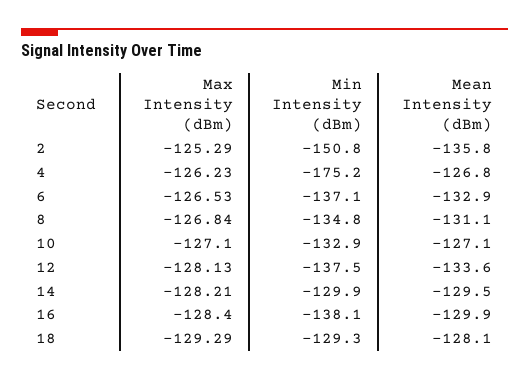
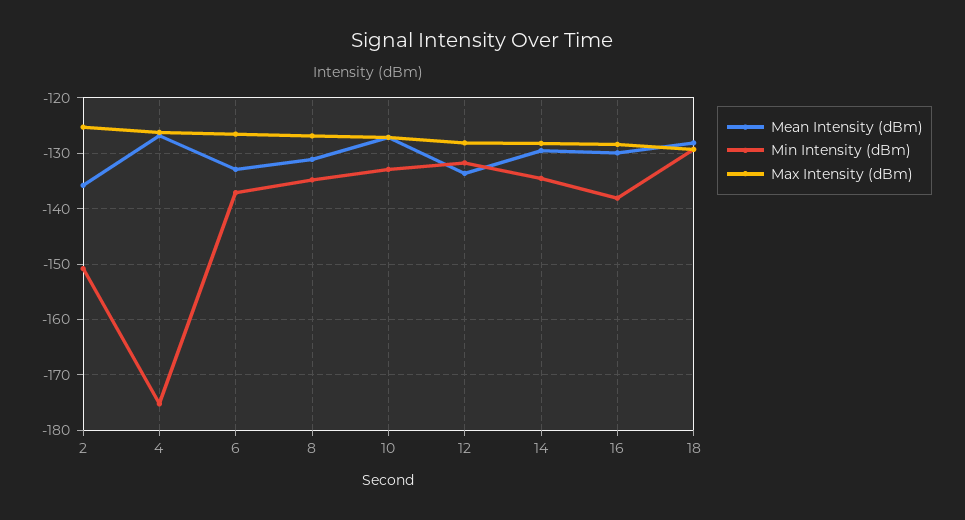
  {
    "Max Intensity (dBm)": {
      "2": -125.29,
      "4": -126.23,
      "6": -126.53,
      "8": -126.84,
      "10": -127.1,
      "12": -128.13,
      "14": -128.21,
      "16": -128.4,
      "18": -129.29
    },
    "Min Intensity (dBm)": {
      "2": -150.8,
      "4": -175.2,
      "6": -137.1,
      "8": -134.8,
      "10": -132.9,
-     "12": -137.5,
+     "12": -132,
-     "14": -129.9,
+     "14": -134,
      "16": -138.1,
      "18": -129.3
    },
    "Mean Intensity (dBm)": {
      "2": -135.8,
      "4": -126.8,
      "6": -132.9,
      "8": -131.1,
      "10": -127.1,
      "12": -133.6,
      "14": -129.5,
      "16": -129.9,
      "18": -128.1
    }
  }

